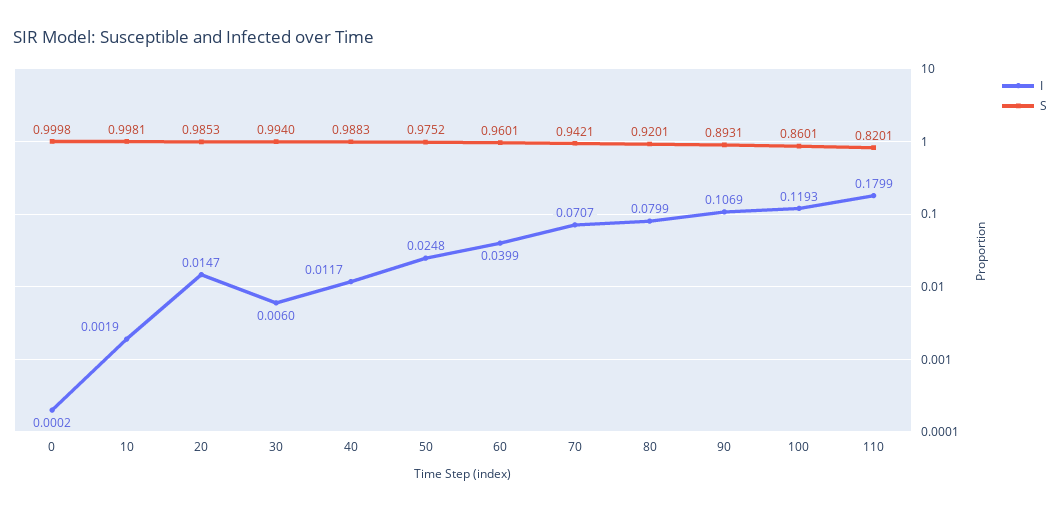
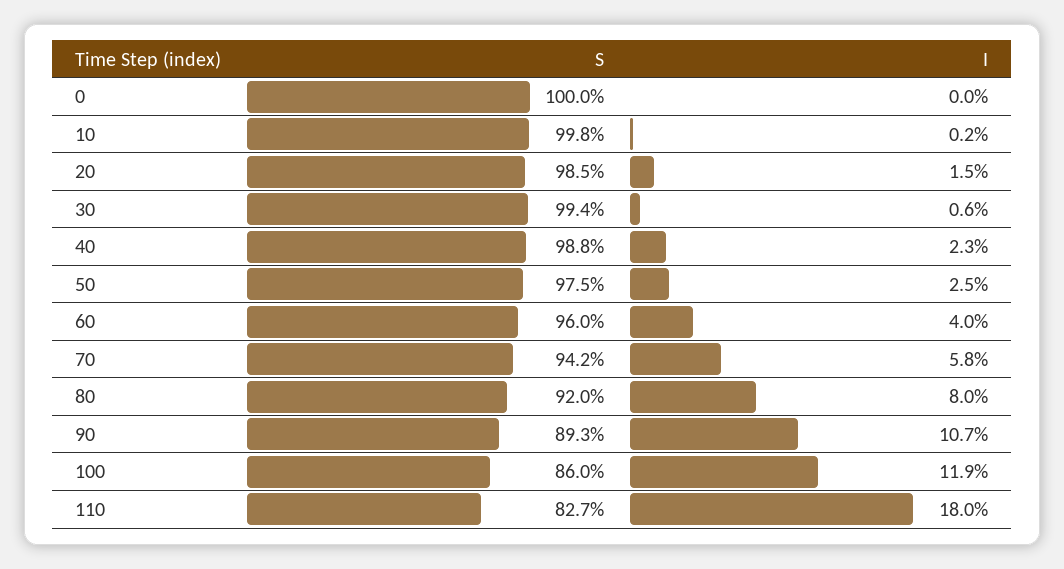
  {
    "I": {
      "0": 0.0002,
      "10": 0.0019,
      "20": 0.0147,
      "30": 0.006,
-     "40": 0.0117,
+     "40": 0.023,
      "50": 0.0248,
      "60": 0.0399,
-     "70": 0.0707,
+     "70": 0.058,
      "80": 0.0799,
      "90": 0.1069,
      "100": 0.1193,
      "110": 0.1799
    },
    "S": {
      "0": 0.9998,
      "10": 0.9981,
      "20": 0.9853,
      "30": 0.994,
      "40": 0.9883,
      "50": 0.9752,
      "60": 0.9601,
      "70": 0.9421,
      "80": 0.9201,
      "90": 0.8931,
      "100": 0.8601,
-     "110": 0.8201
+     "110": 0.827
    }
  }

